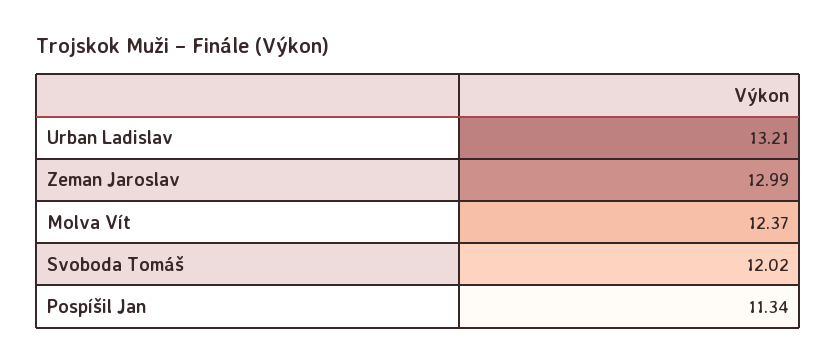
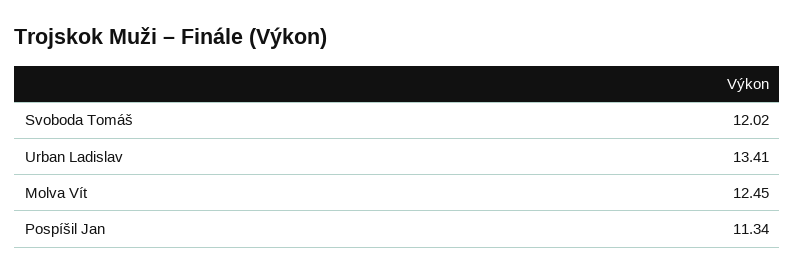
  {
-   "Urban Ladislav": 13.21,
+   "Urban Ladislav": 13.41,
-   "Zeman Jaroslav": 12.99,
-   "Molva Vít": 12.37,
+   "Molva Vít": 12.45,
    "Svoboda Tomáš": 12.02,
    "Pospíšil Jan": 11.34
  }

